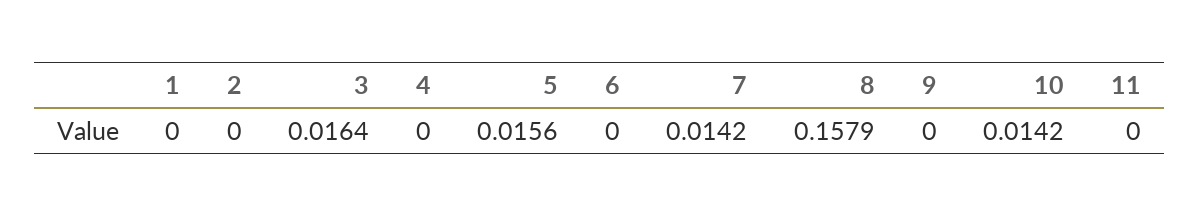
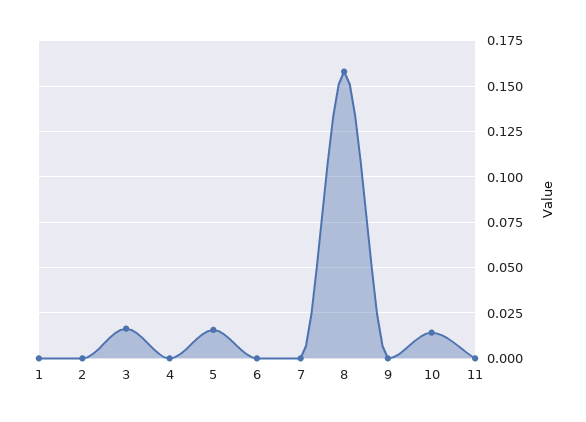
  {
    "1": 0,
    "2": 0,
    "3": 0.0164,
    "4": 0,
    "5": 0.0156,
    "6": 0,
-   "7": 0.0142,
+   "7": 0,
    "8": 0.1579,
    "9": 0,
    "10": 0.0142,
    "11": 0
  }

